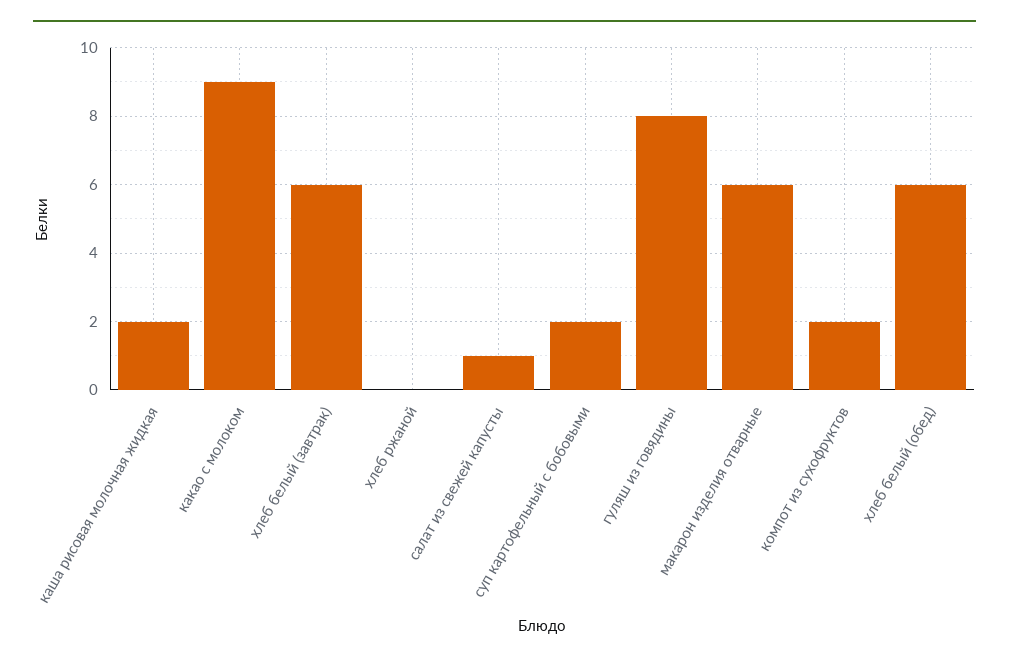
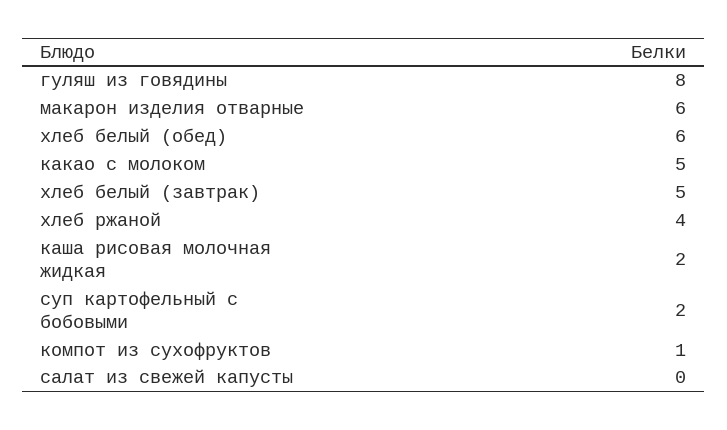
  {
    "каша рисовая молочная жидкая": 2,
-   "какао с молоком": 9,
+   "какао с молоком": 5,
-   "хлеб белый (завтрак)": 6,
+   "хлеб белый (завтрак)": 5,
-   "хлеб ржаной": 0,
+   "хлеб ржаной": 4,
-   "салат из свежей капусты": 1,
+   "салат из свежей капусты": 0,
    "суп картофельный с бобовыми": 2,
    "гуляш из говядины": 8,
    "макарон изделия отварные": 6,
-   "компот из сухофруктов": 2,
+   "компот из сухофруктов": 1,
    "хлеб белый (обед)": 6
  }

